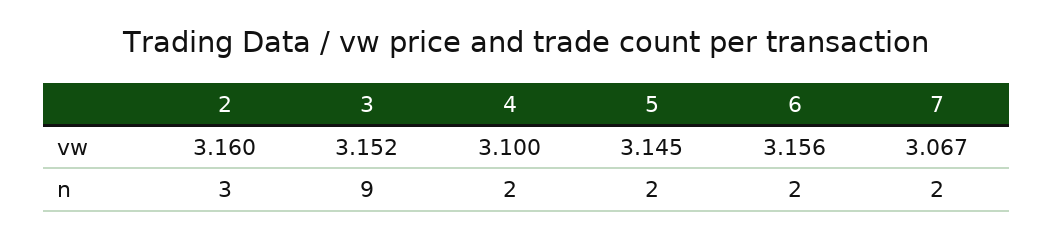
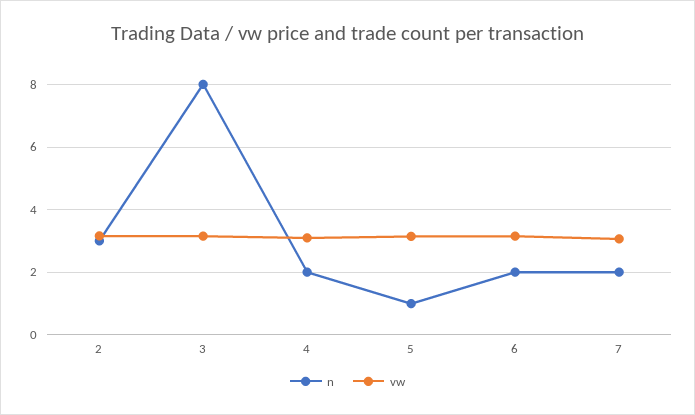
  {
    "vw": {
      "2": 3.16,
      "3": 3.152,
      "4": 3.1,
      "5": 3.145,
      "6": 3.156,
      "7": 3.067
    },
    "n": {
      "2": 3,
-     "3": 9,
+     "3": 8,
      "4": 2,
-     "5": 2,
+     "5": 1,
      "6": 2,
      "7": 2
    }
  }

